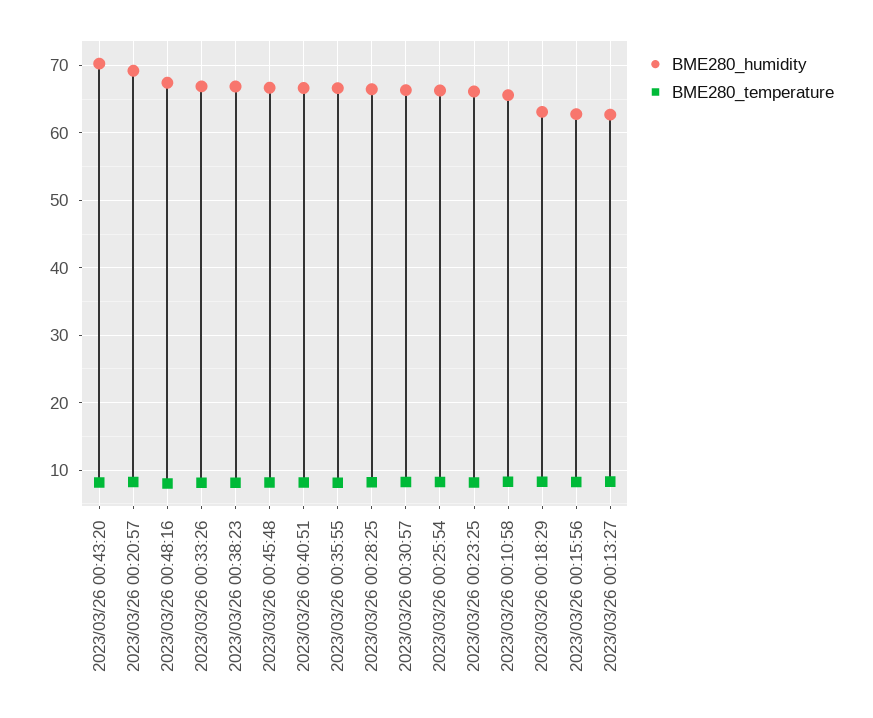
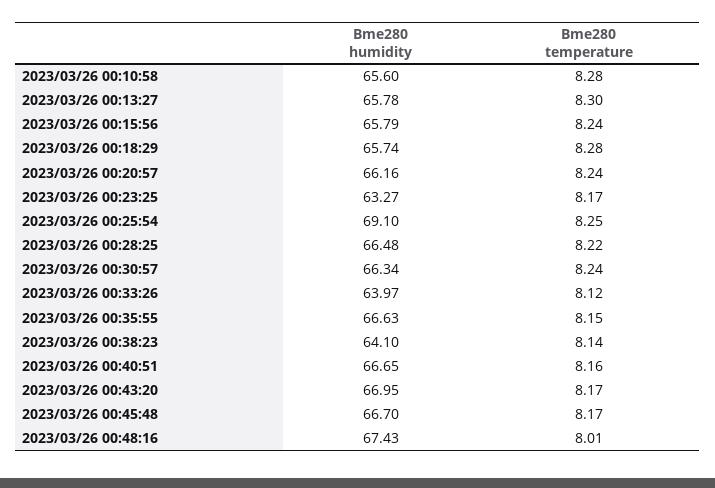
  {
    "BME280_humidity": {
-     "2023/03/26 00:43:20": 70,
+     "2023/03/26 00:43:20": 66.95,
-     "2023/03/26 00:20:57": 69,
+     "2023/03/26 00:20:57": 66.16,
      "2023/03/26 00:48:16": 67.43,
-     "2023/03/26 00:33:26": 67,
+     "2023/03/26 00:33:26": 63.97,
-     "2023/03/26 00:38:23": 67,
+     "2023/03/26 00:38:23": 64.1,
      "2023/03/26 00:45:48": 66.7,
      "2023/03/26 00:40:51": 66.65,
      "2023/03/26 00:35:55": 66.63,
      "2023/03/26 00:28:25": 66.48,
      "2023/03/26 00:30:57": 66.34,
-     "2023/03/26 00:25:54": 66,
+     "2023/03/26 00:25:54": 69.1,
-     "2023/03/26 00:23:25": 66,
+     "2023/03/26 00:23:25": 63.27,
      "2023/03/26 00:10:58": 65.6,
-     "2023/03/26 00:18:29": 63,
+     "2023/03/26 00:18:29": 65.74,
-     "2023/03/26 00:15:56": 63,
+     "2023/03/26 00:15:56": 65.79,
-     "2023/03/26 00:13:27": 63
+     "2023/03/26 00:13:27": 65.78
    },
    "BME280_temperature": {
      "2023/03/26 00:43:20": 8.17,
      "2023/03/26 00:20:57": 8.24,
      "2023/03/26 00:48:16": 8.01,
      "2023/03/26 00:33:26": 8.12,
      "2023/03/26 00:38:23": 8.14,
      "2023/03/26 00:45:48": 8.17,
      "2023/03/26 00:40:51": 8.16,
      "2023/03/26 00:35:55": 8.15,
      "2023/03/26 00:28:25": 8.22,
      "2023/03/26 00:30:57": 8.24,
      "2023/03/26 00:25:54": 8.25,
      "2023/03/26 00:23:25": 8.17,
      "2023/03/26 00:10:58": 8.28,
      "2023/03/26 00:18:29": 8.28,
      "2023/03/26 00:15:56": 8.24,
      "2023/03/26 00:13:27": 8.3
    }
  }

